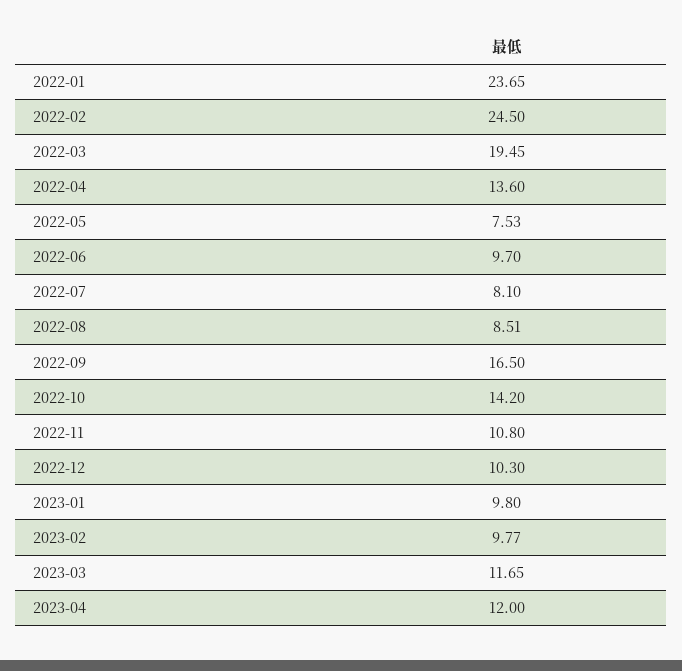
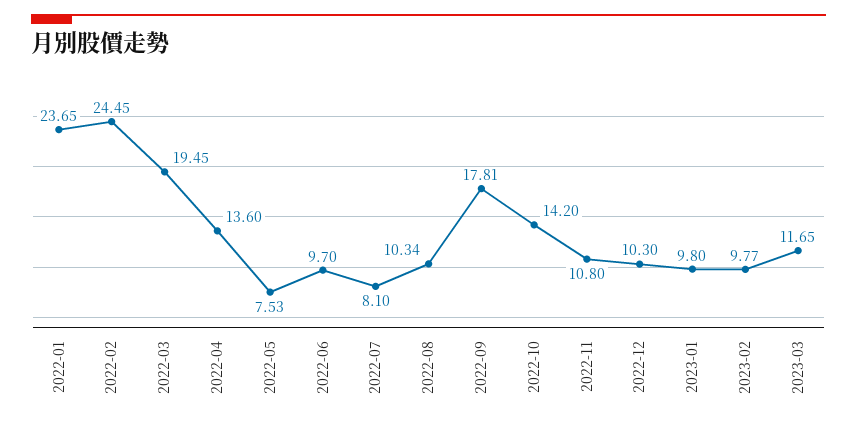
  {
    "2022-01": 23.65,
-   "2022-02": 24.5,
+   "2022-02": 24.45,
    "2022-03": 19.45,
    "2022-04": 13.6,
    "2022-05": 7.53,
    "2022-06": 9.7,
    "2022-07": 8.1,
-   "2022-08": 8.51,
+   "2022-08": 10.34,
-   "2022-09": 16.5,
+   "2022-09": 17.81,
    "2022-10": 14.2,
    "2022-11": 10.8,
    "2022-12": 10.3,
    "2023-01": 9.8,
    "2023-02": 9.77,
-   "2023-03": 11.65,
+   "2023-03": 11.65
-   "2023-04": 12
  }

